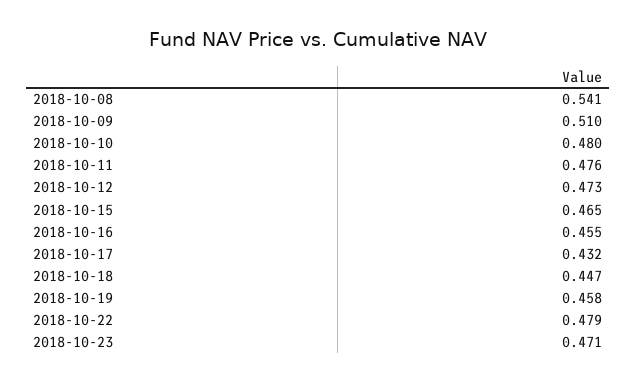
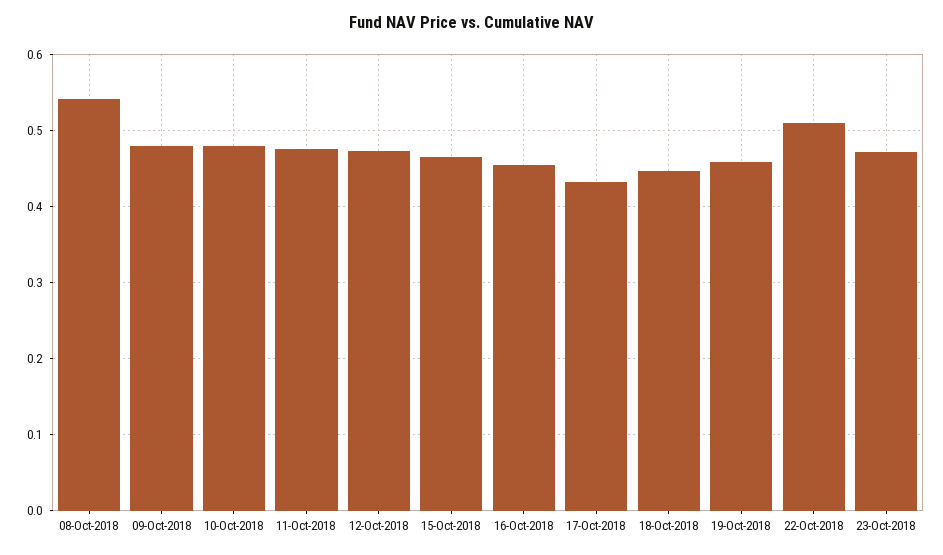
  {
    "2018-10-08": 0.541,
-   "2018-10-09": 0.51,
+   "2018-10-09": 0.48,
    "2018-10-10": 0.48,
    "2018-10-11": 0.476,
    "2018-10-12": 0.473,
    "2018-10-15": 0.465,
    "2018-10-16": 0.455,
    "2018-10-17": 0.432,
    "2018-10-18": 0.447,
    "2018-10-19": 0.458,
-   "2018-10-22": 0.479,
+   "2018-10-22": 0.51,
    "2018-10-23": 0.471
  }

